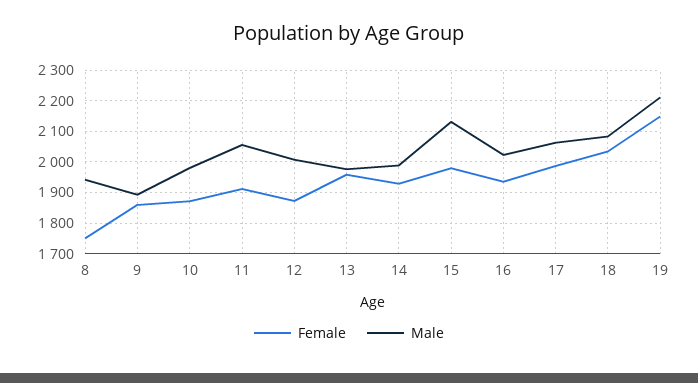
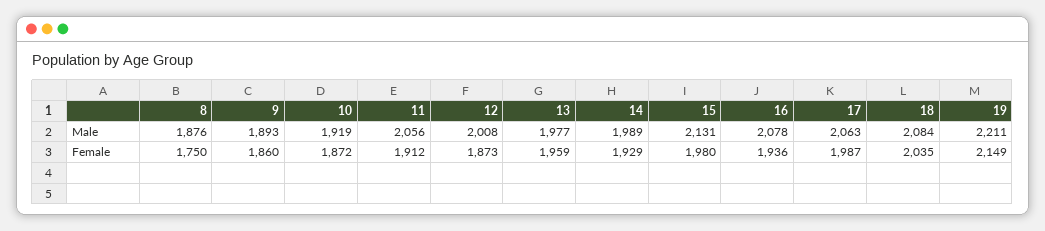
  {
    "Female": {
      "8": 1750,
      "9": 1860,
      "10": 1872,
      "11": 1912,
      "12": 1873,
      "13": 1959,
      "14": 1929,
      "15": 1980,
      "16": 1936,
      "17": 1987,
      "18": 2035,
      "19": 2149
    },
    "Male": {
-     "8": 1940,
+     "8": 1876,
      "9": 1893,
-     "10": 1980,
+     "10": 1919,
      "11": 2056,
      "12": 2008,
      "13": 1977,
      "14": 1989,
      "15": 2131,
-     "16": 2020,
+     "16": 2078,
      "17": 2063,
      "18": 2084,
      "19": 2211
    }
  }

